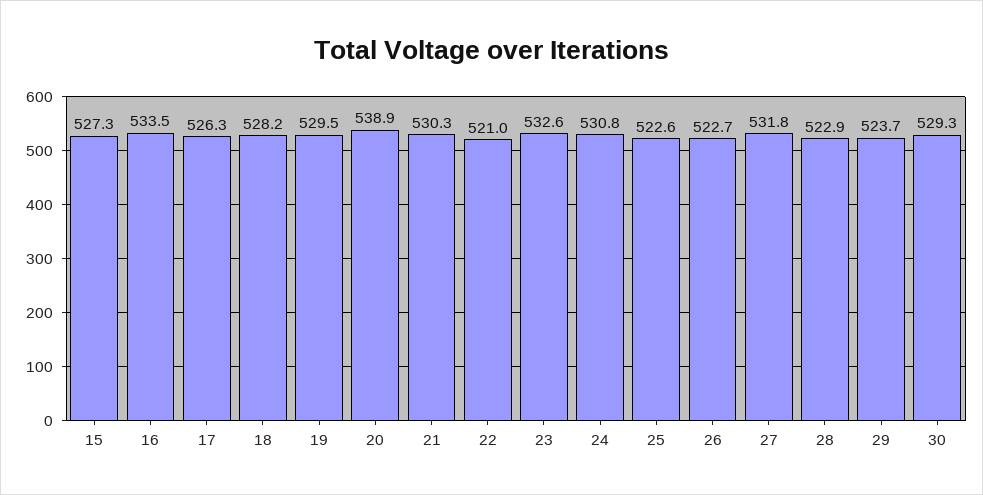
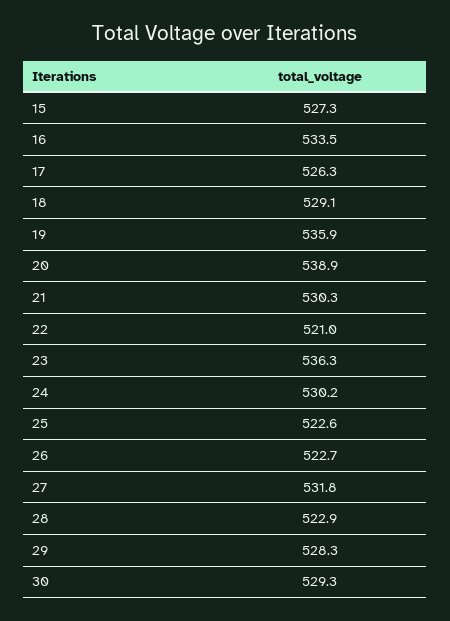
  {
    "15": 527.3,
    "16": 533.5,
    "17": 526.3,
-   "18": 528.2,
+   "18": 529.1,
-   "19": 529.5,
+   "19": 535.9,
    "20": 538.9,
    "21": 530.3,
    "22": 521,
-   "23": 532.6,
+   "23": 536.3,
-   "24": 530.8,
+   "24": 530.2,
    "25": 522.6,
    "26": 522.7,
    "27": 531.8,
    "28": 522.9,
-   "29": 523.7,
+   "29": 528.3,
    "30": 529.3
  }

